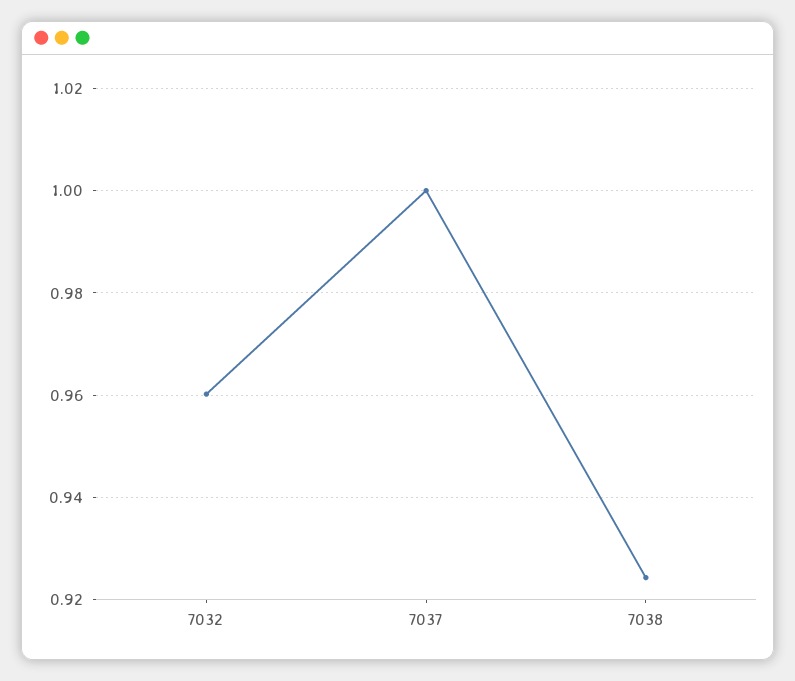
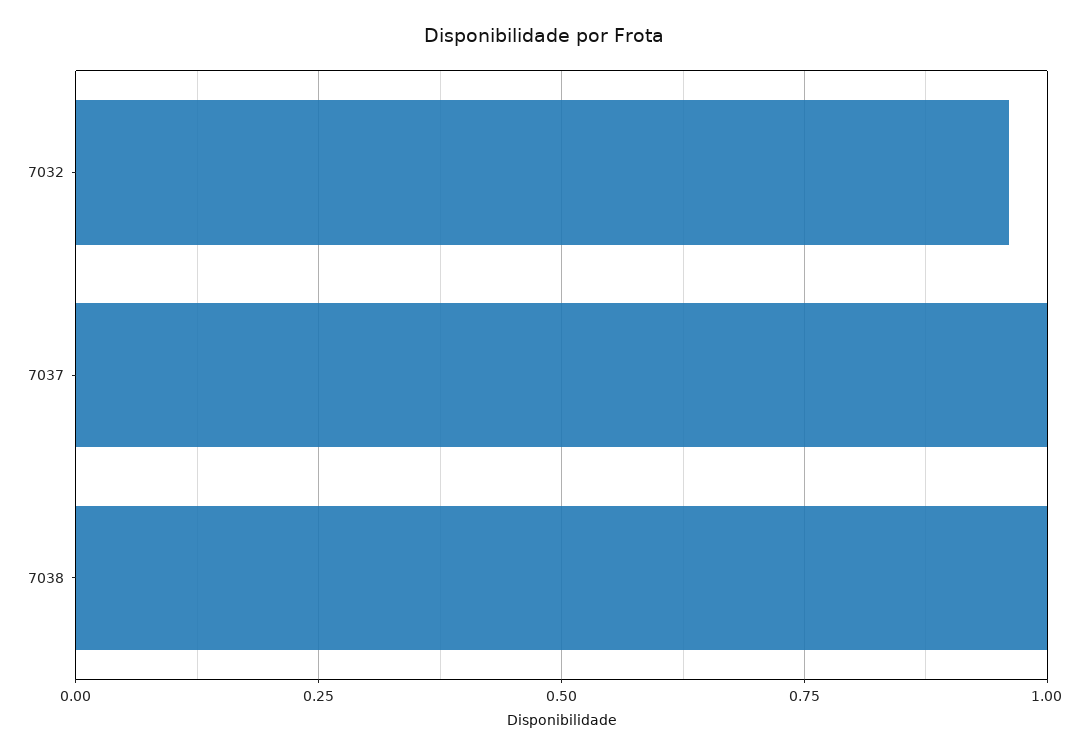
  {
    "7032": 0.96,
    "7037": 1,
-   "7038": 0.924
+   "7038": 1
  }

